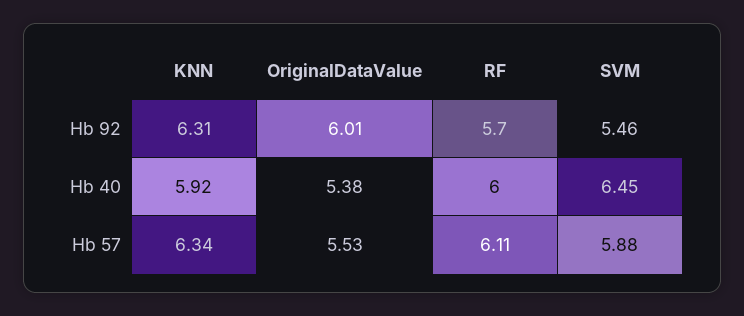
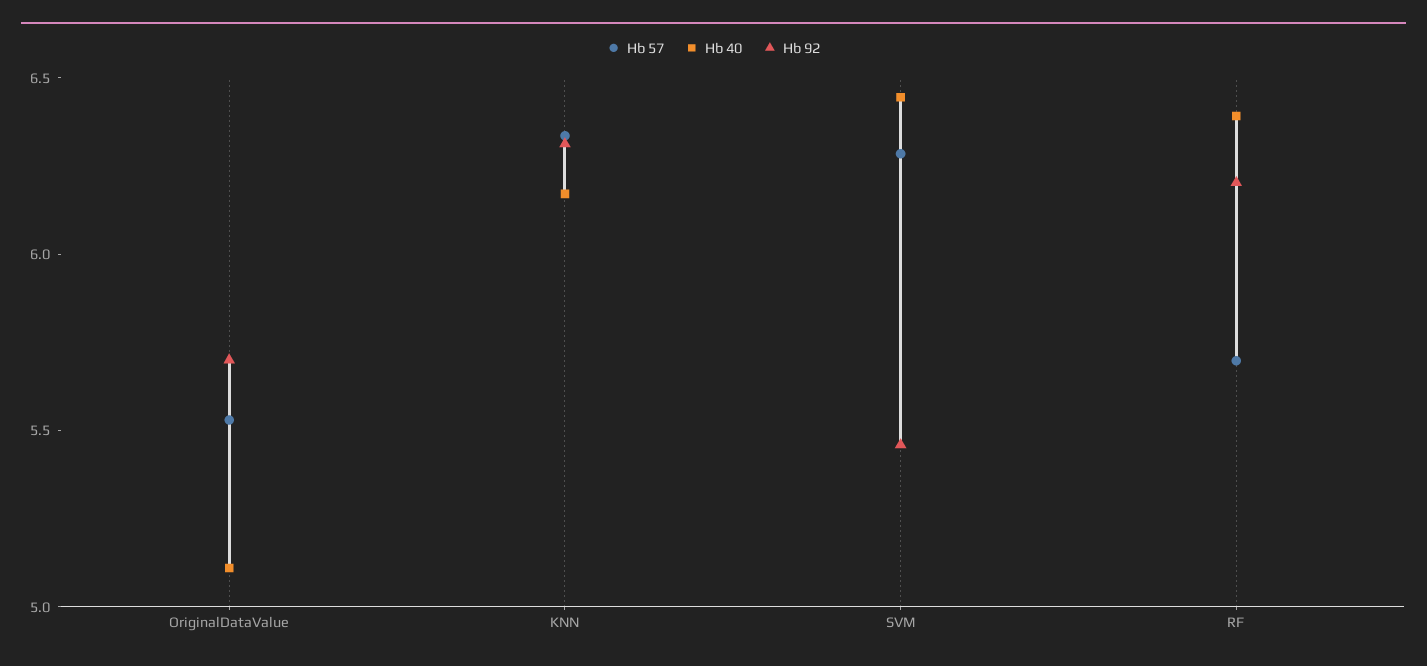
  {
    "Hb 92": {
      "KNN": 6.31,
-     "OriginalDataValue": 6.01,
+     "OriginalDataValue": 5.7,
-     "RF": 5.7,
+     "RF": 6.2,
      "SVM": 5.46
    },
    "Hb 40": {
-     "KNN": 5.92,
+     "KNN": 6.2,
-     "OriginalDataValue": 5.38,
+     "OriginalDataValue": 5.1,
-     "RF": 6,
+     "RF": 6.4,
      "SVM": 6.45
    },
    "Hb 57": {
      "KNN": 6.34,
      "OriginalDataValue": 5.53,
-     "RF": 6.11,
+     "RF": 5.7,
-     "SVM": 5.88
+     "SVM": 6.3
    }
  }

